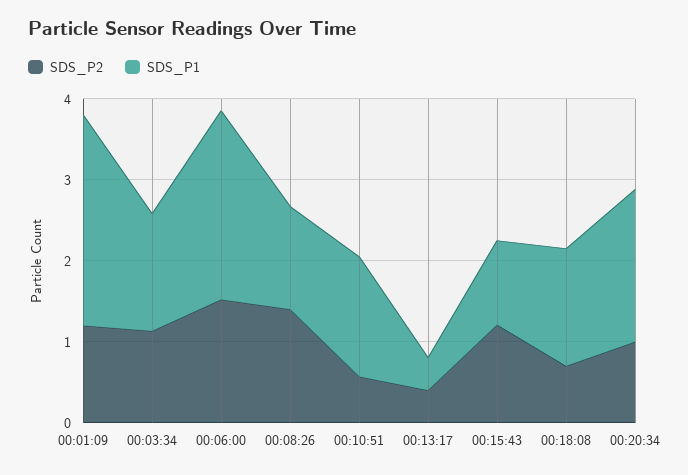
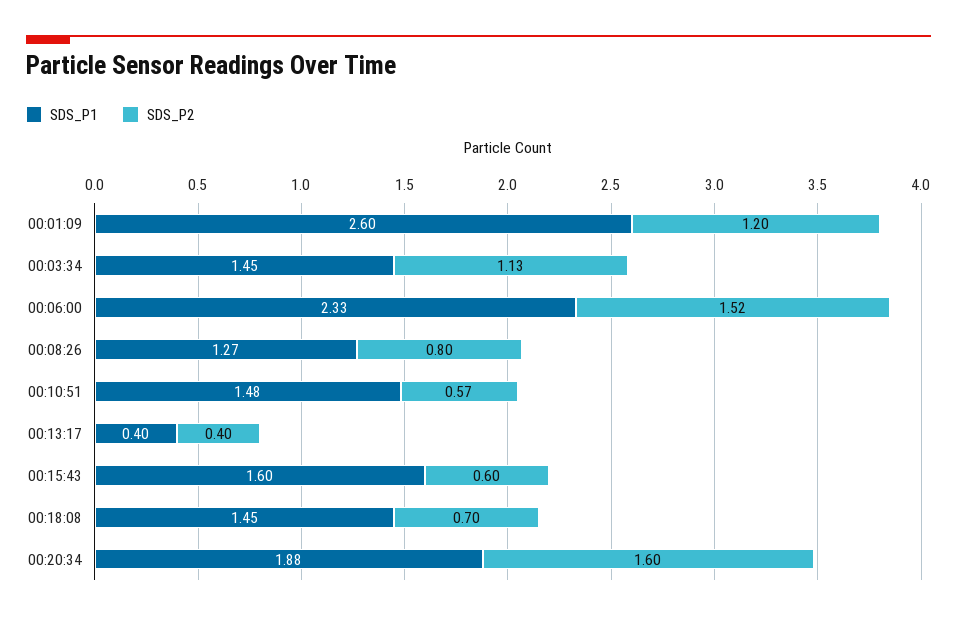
  {
    "SDS_P2": {
      "00:01:09": 1.2,
      "00:03:34": 1.13,
      "00:06:00": 1.52,
-     "00:08:26": 1.4,
+     "00:08:26": 0.8,
      "00:10:51": 0.57,
      "00:13:17": 0.4,
-     "00:15:43": 1.2,
+     "00:15:43": 0.6,
      "00:18:08": 0.7,
-     "00:20:34": 1
+     "00:20:34": 1.6
    },
    "SDS_P1": {
      "00:01:09": 2.6,
      "00:03:34": 1.45,
      "00:06:00": 2.33,
      "00:08:26": 1.27,
      "00:10:51": 1.48,
      "00:13:17": 0.4,
-     "00:15:43": 1,
+     "00:15:43": 1.6,
      "00:18:08": 1.45,
      "00:20:34": 1.88
    }
  }

